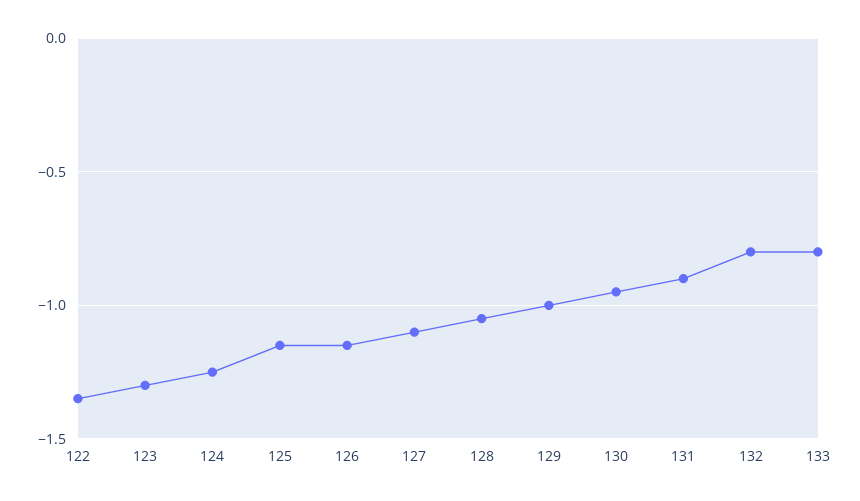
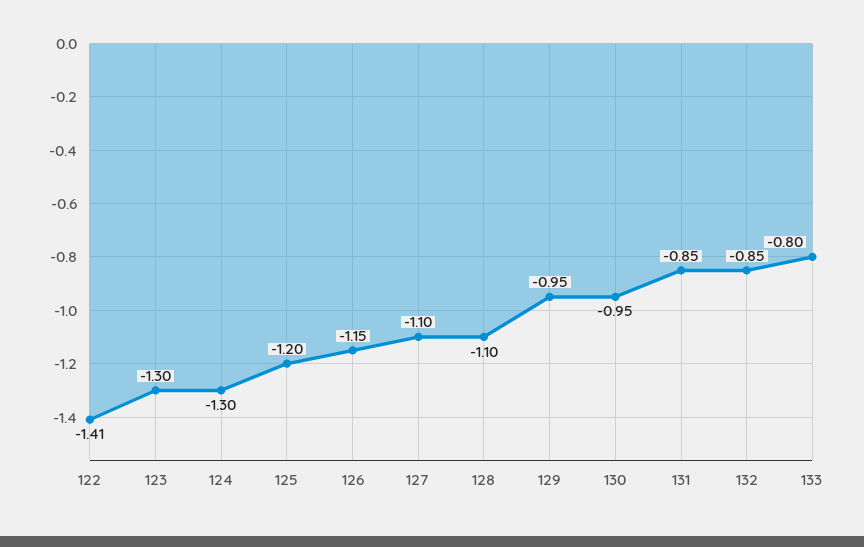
  {
-   "122": -1.35,
+   "122": -1.41,
    "123": -1.3,
-   "124": -1.25,
+   "124": -1.3,
-   "125": -1.15,
+   "125": -1.2,
    "126": -1.15,
    "127": -1.1,
-   "128": -1.05,
+   "128": -1.1,
-   "129": -1,
+   "129": -0.95,
    "130": -0.95,
-   "131": -0.9,
+   "131": -0.85,
-   "132": -0.8,
+   "132": -0.85,
    "133": -0.8
  }

